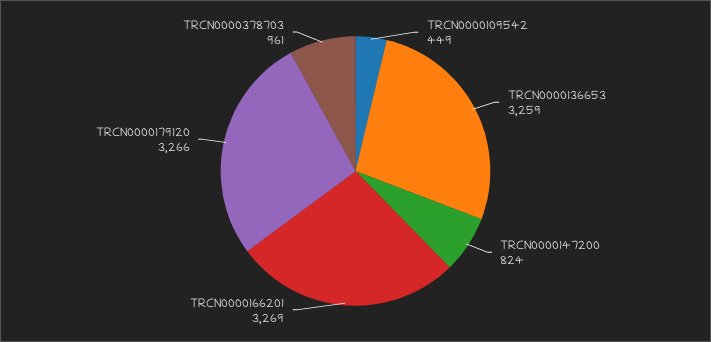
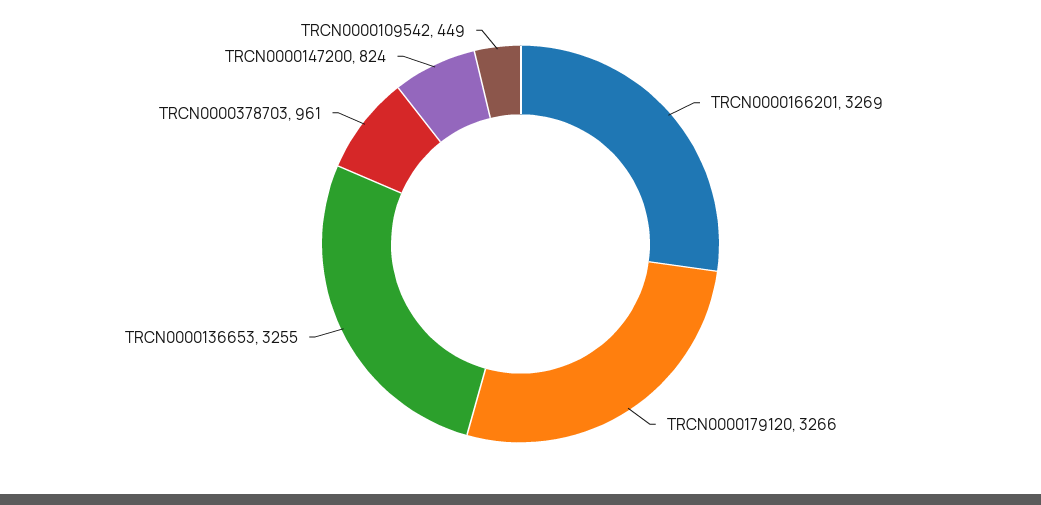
  {
    "TRCN0000109542": 449,
-   "TRCN0000136653": 3259,
+   "TRCN0000136653": 3255,
    "TRCN0000147200": 824,
    "TRCN0000166201": 3269,
    "TRCN0000179120": 3266,
    "TRCN0000378703": 961
  }

